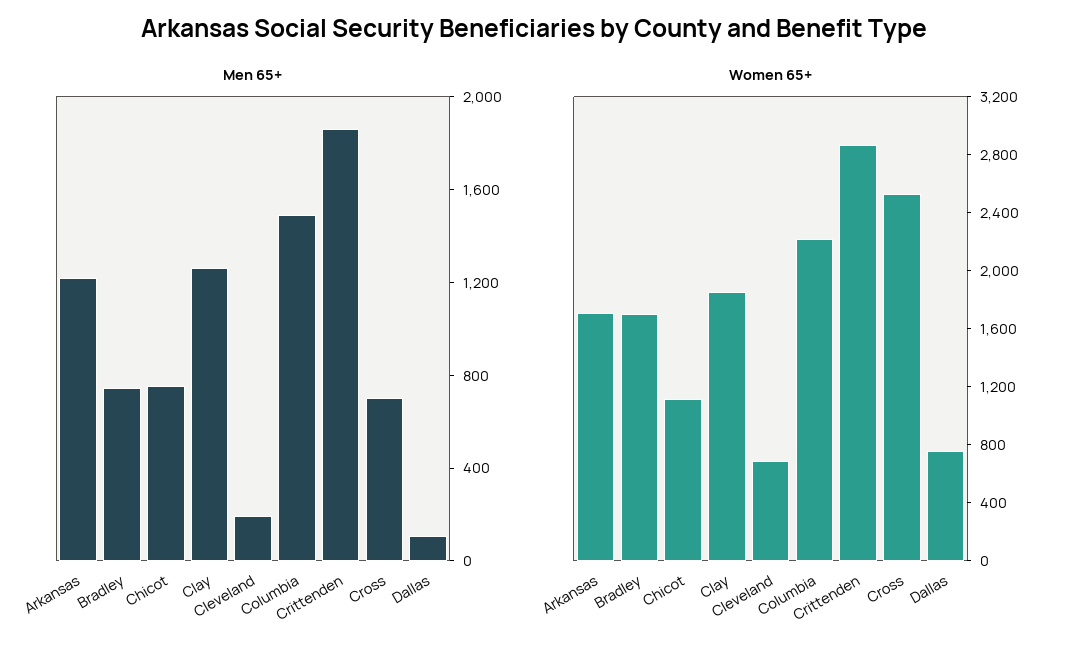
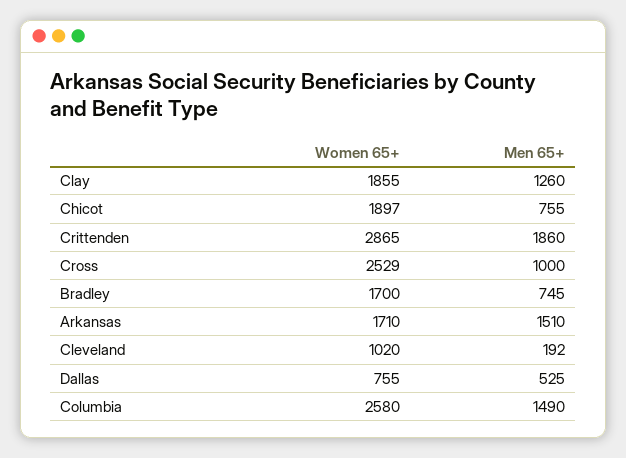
  {
    "Men 65+": {
-     "Arkansas": 1200,
+     "Arkansas": 1510,
      "Bradley": 745,
      "Chicot": 755,
      "Clay": 1260,
      "Cleveland": 192,
      "Columbia": 1490,
      "Crittenden": 1860,
-     "Cross": 700,
+     "Cross": 1000,
-     "Dallas": 100
+     "Dallas": 525
    },
    "Women 65+": {
      "Arkansas": 1710,
      "Bradley": 1700,
-     "Chicot": 1100,
+     "Chicot": 1897,
      "Clay": 1855,
-     "Cleveland": 700,
+     "Cleveland": 1020,
-     "Columbia": 2200,
+     "Columbia": 2580,
      "Crittenden": 2865,
      "Cross": 2529,
      "Dallas": 755
    }
  }

